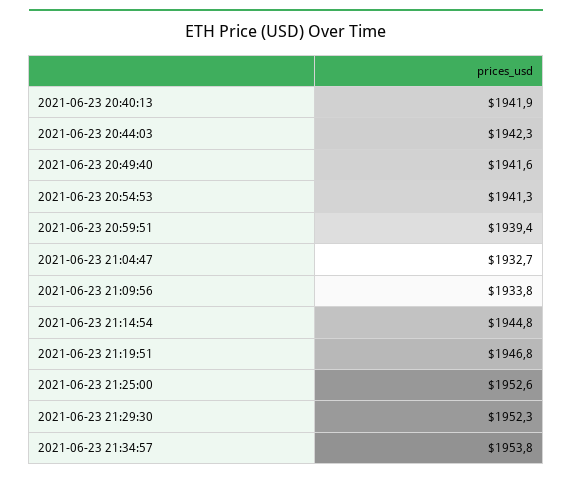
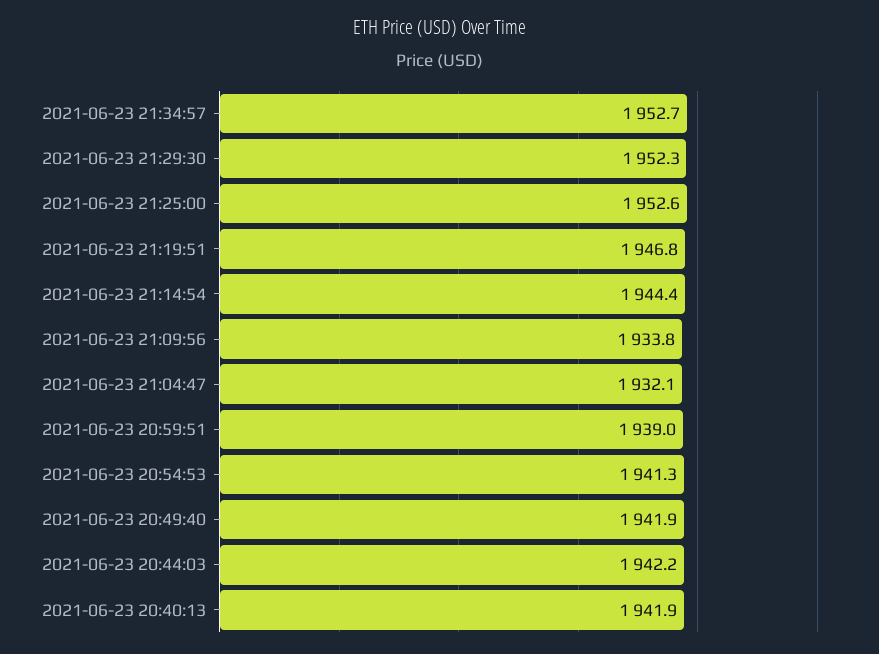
  {
    "2021-06-23 20:40:13": 1941.9,
-   "2021-06-23 20:44:03": 1942.3,
+   "2021-06-23 20:44:03": 1942.2,
-   "2021-06-23 20:49:40": 1941.6,
+   "2021-06-23 20:49:40": 1941.9,
    "2021-06-23 20:54:53": 1941.3,
-   "2021-06-23 20:59:51": 1939.4,
+   "2021-06-23 20:59:51": 1939,
-   "2021-06-23 21:04:47": 1932.7,
+   "2021-06-23 21:04:47": 1932.1,
    "2021-06-23 21:09:56": 1933.8,
-   "2021-06-23 21:14:54": 1944.8,
+   "2021-06-23 21:14:54": 1944.4,
    "2021-06-23 21:19:51": 1946.8,
    "2021-06-23 21:25:00": 1952.6,
    "2021-06-23 21:29:30": 1952.3,
-   "2021-06-23 21:34:57": 1953.8
+   "2021-06-23 21:34:57": 1952.7
  }

